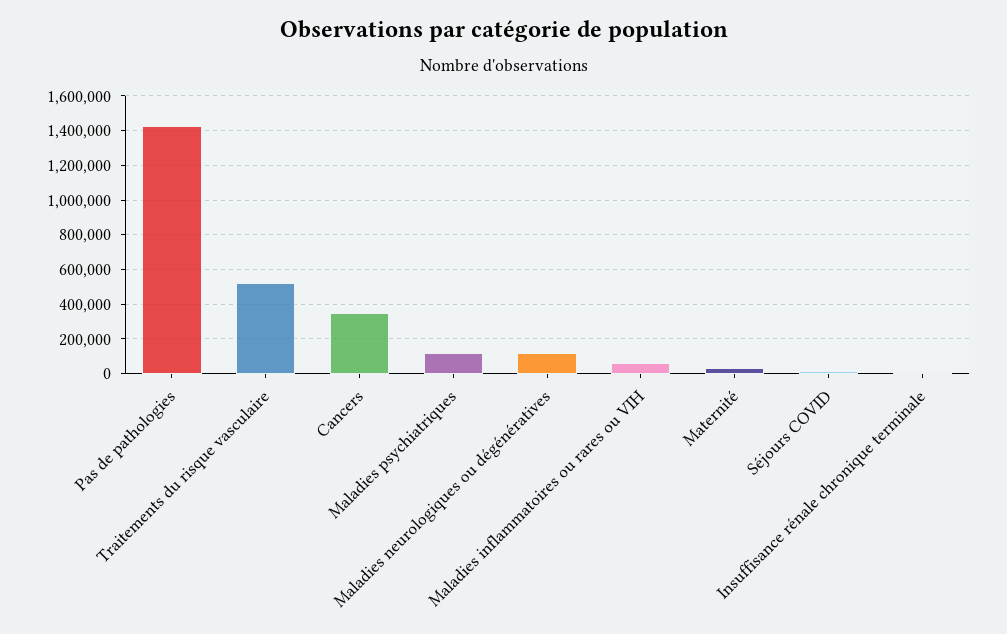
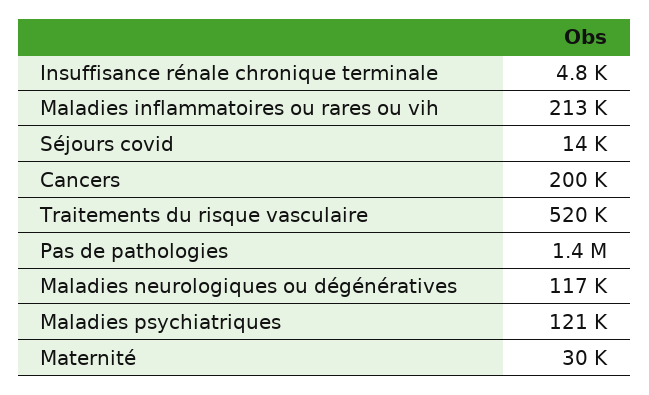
  {
    "Pas de pathologies": 1400000,
    "Traitements du risque vasculaire": 520000,
-   "Cancers": 350000,
+   "Cancers": 200000,
    "Maladies psychiatriques": 121000,
    "Maladies neurologiques ou dégénératives": 117000,
-   "Maladies inflammatoires ou rares ou VIH": 50000,
+   "Maladies inflammatoires ou rares ou VIH": 213000,
    "Maternité": 30000,
    "Séjours COVID": 14000,
    "Insuffisance rénale chronique terminale": 4800
  }

